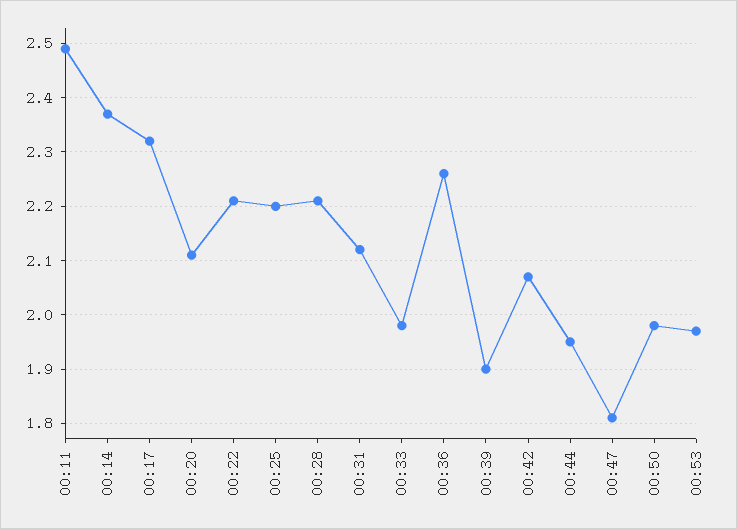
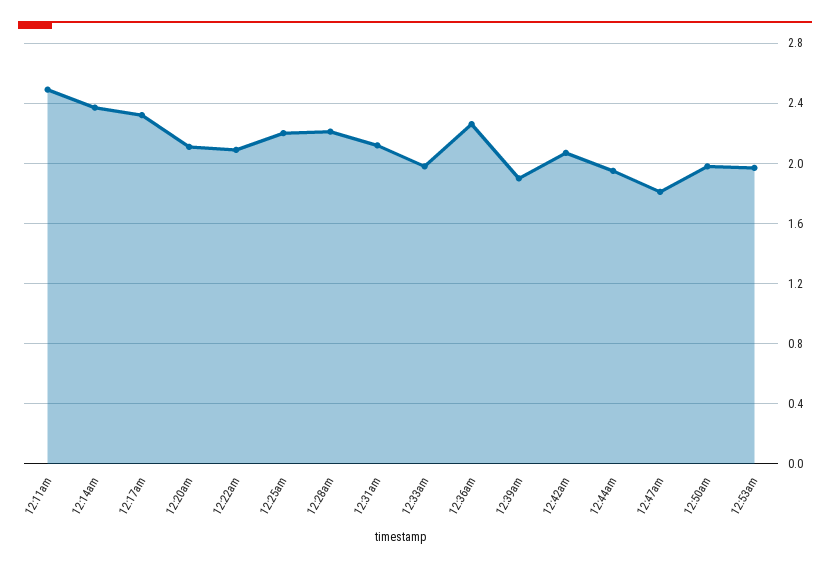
  {
    "00:11": 2.5,
    "00:14": 2.35,
    "00:17": 2.3,
    "00:20": 2.1,
-   "00:22": 2.2,
+   "00:22": 2.1,
    "00:25": 2.2,
    "00:28": 2.2,
    "00:31": 2.1,
    "00:33": 2,
    "00:36": 2.25,
    "00:39": 1.9,
    "00:42": 2.05,
    "00:44": 1.95,
    "00:47": 1.8,
    "00:50": 2,
    "00:53": 1.95
  }

